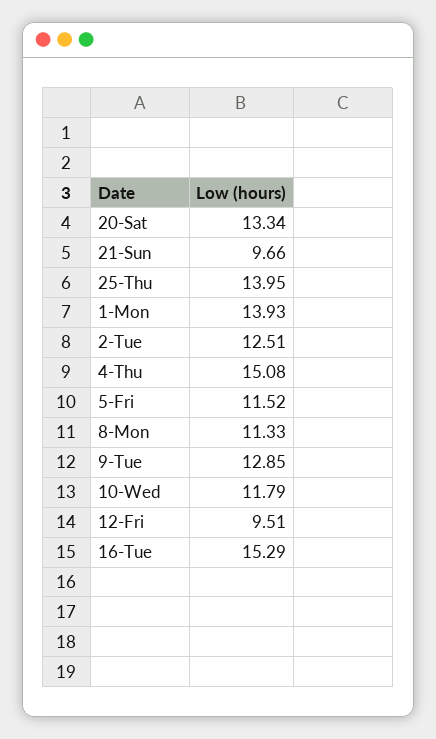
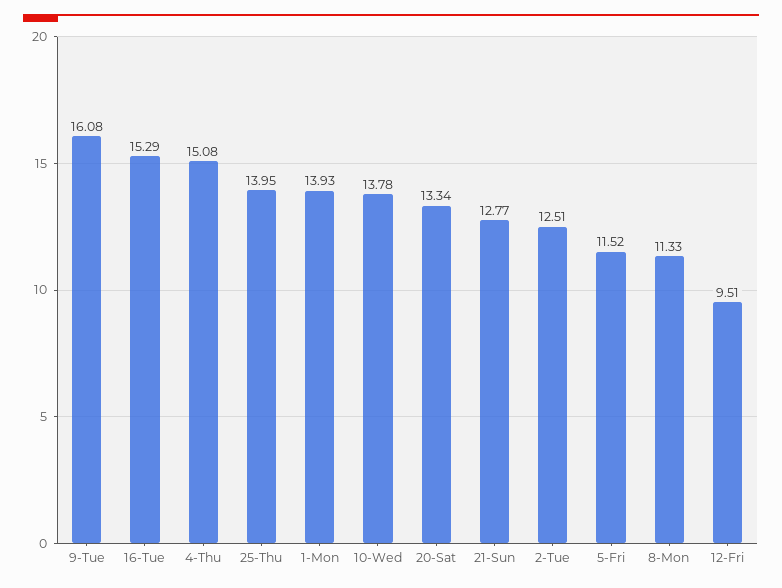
  {
    "20-Sat": 13.34,
-   "21-Sun": 9.66,
+   "21-Sun": 12.77,
    "25-Thu": 13.95,
    "1-Mon": 13.93,
    "2-Tue": 12.51,
    "4-Thu": 15.08,
    "5-Fri": 11.52,
    "8-Mon": 11.33,
-   "9-Tue": 12.85,
+   "9-Tue": 16.08,
-   "10-Wed": 11.79,
+   "10-Wed": 13.78,
    "12-Fri": 9.51,
    "16-Tue": 15.29
  }

